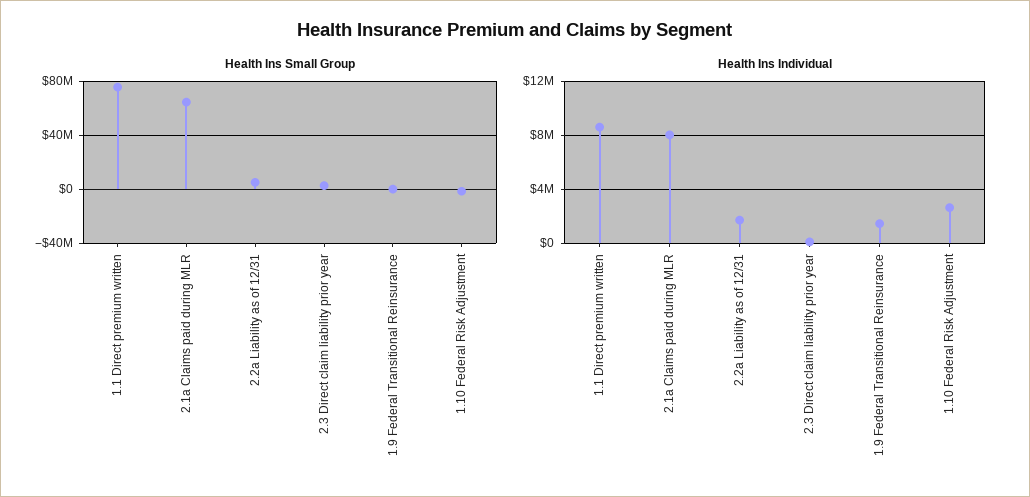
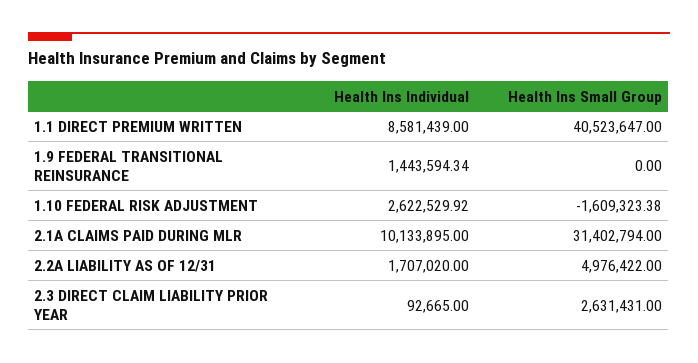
  {
    "Health Ins Small Group": {
-     "1.1 Direct premium written": 75000000,
+     "1.1 Direct premium written": 40523647,
-     "2.1a Claims paid during MLR": 65000000,
+     "2.1a Claims paid during MLR": 31402794,
      "2.2a Liability as of 12/31": 4976422,
      "2.3 Direct claim liability prior year": 2631431,
      "1.9 Federal Transitional Reinsurance": 0,
      "1.10 Federal Risk Adjustment": -1609323.38
    },
    "Health Ins Individual": {
      "1.1 Direct premium written": 8581439,
-     "2.1a Claims paid during MLR": 8000000,
+     "2.1a Claims paid during MLR": 10133895,
      "2.2a Liability as of 12/31": 1707020,
      "2.3 Direct claim liability prior year": 92665,
      "1.9 Federal Transitional Reinsurance": 1443594.34,
      "1.10 Federal Risk Adjustment": 2622529.92
    }
  }

